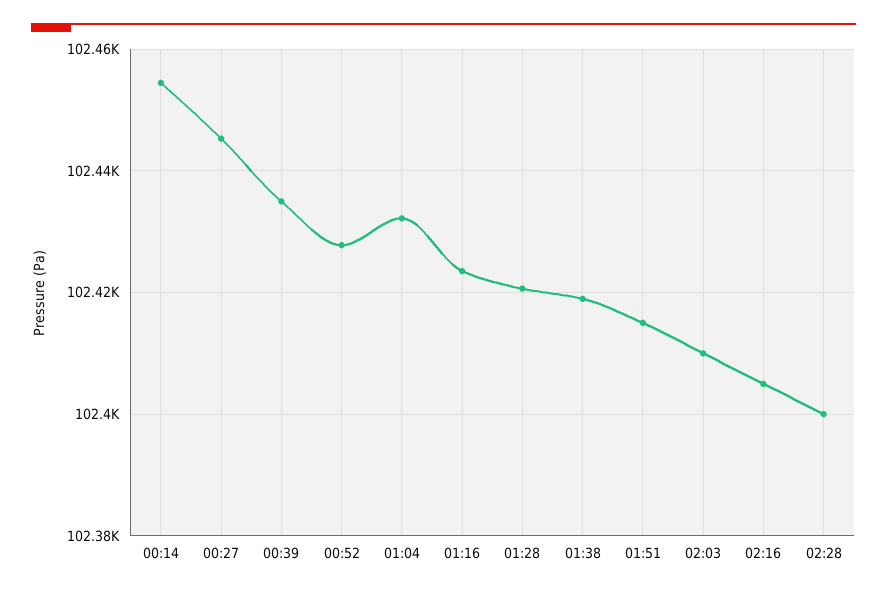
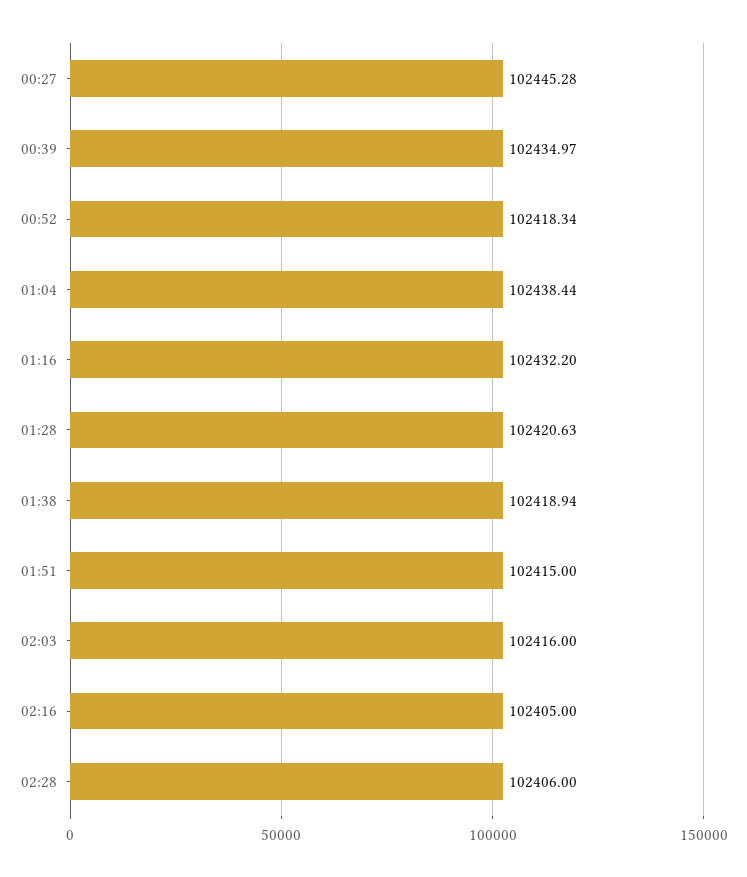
  {
-   "00:14": 102454,
    "00:27": 102445.28,
    "00:39": 102434.97,
-   "00:52": 102428,
+   "00:52": 102418.34,
-   "01:04": 102432,
+   "01:04": 102438.44,
-   "01:16": 102424,
+   "01:16": 102432.2,
    "01:28": 102420.63,
    "01:38": 102418.94,
    "01:51": 102415,
-   "02:03": 102410,
+   "02:03": 102416,
    "02:16": 102405,
-   "02:28": 102400
+   "02:28": 102406
  }

